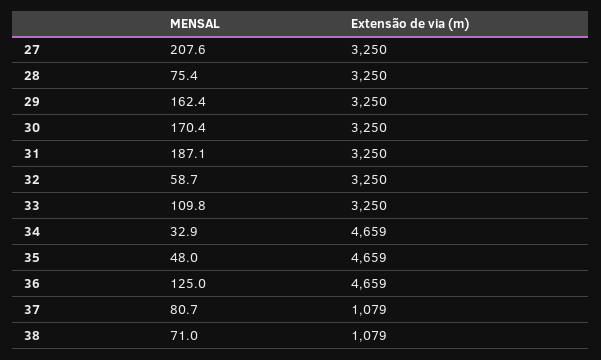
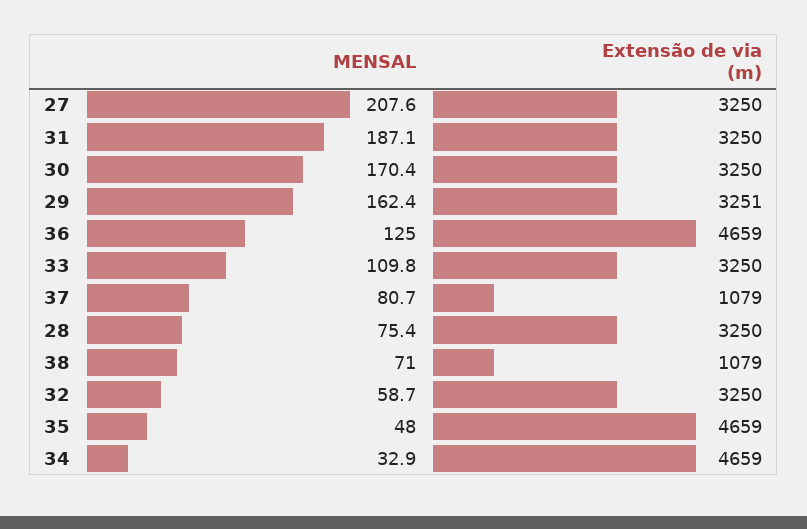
  {
    "MENSAL": {
      "27": 207.6,
      "28": 75.4,
      "29": 162.4,
      "30": 170.4,
      "31": 187.1,
      "32": 58.7,
      "33": 109.8,
      "34": 32.9,
      "35": 48,
      "36": 125,
      "37": 80.7,
      "38": 71
    },
    "Extensão de via (m)": {
      "27": 3250,
      "28": 3250,
-     "29": 3250,
+     "29": 3251,
      "30": 3250,
      "31": 3250,
      "32": 3250,
      "33": 3250,
      "34": 4659,
      "35": 4659,
      "36": 4659,
      "37": 1079,
      "38": 1079
    }
  }

